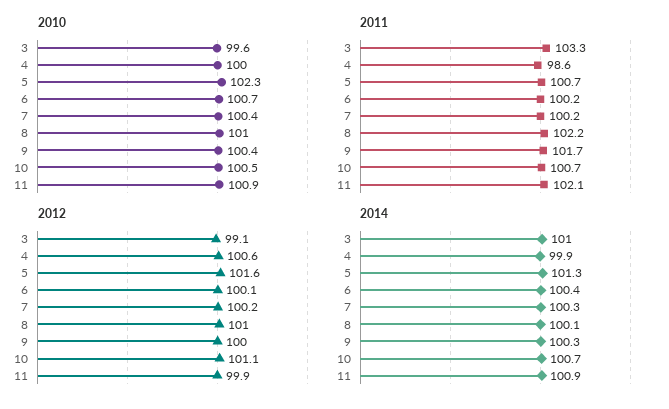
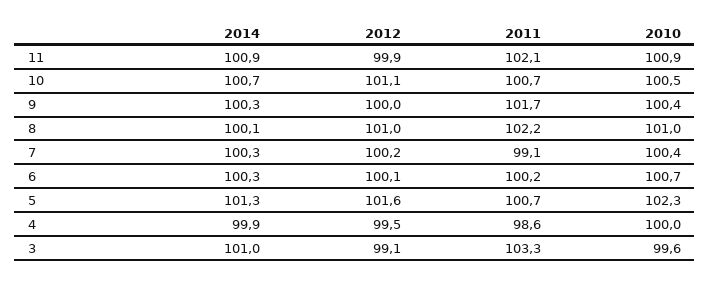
  {
    "2010": {
      "3": 99.6,
      "4": 100,
      "5": 102.3,
      "6": 100.7,
      "7": 100.4,
      "8": 101,
      "9": 100.4,
      "10": 100.5,
      "11": 100.9
    },
    "2011": {
      "3": 103.3,
      "4": 98.6,
      "5": 100.7,
      "6": 100.2,
-     "7": 100.2,
+     "7": 99.1,
      "8": 102.2,
      "9": 101.7,
      "10": 100.7,
      "11": 102.1
    },
    "2012": {
      "3": 99.1,
-     "4": 100.6,
+     "4": 99.5,
      "5": 101.6,
      "6": 100.1,
      "7": 100.2,
      "8": 101,
      "9": 100,
      "10": 101.1,
      "11": 99.9
    },
    "2014": {
      "3": 101,
      "4": 99.9,
      "5": 101.3,
-     "6": 100.4,
+     "6": 100.3,
      "7": 100.3,
      "8": 100.1,
      "9": 100.3,
      "10": 100.7,
      "11": 100.9
    }
  }

